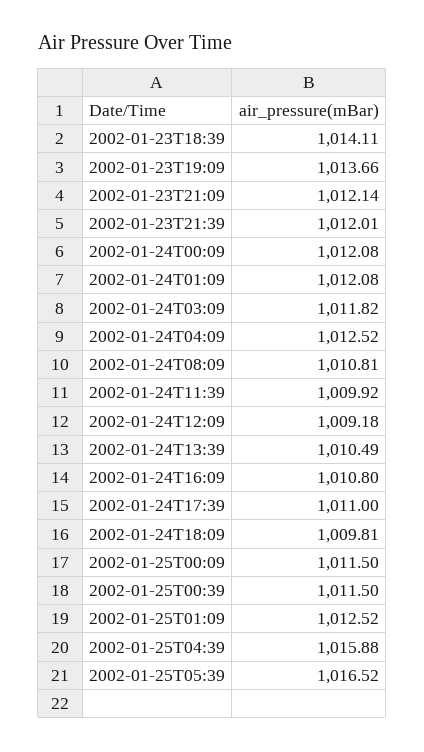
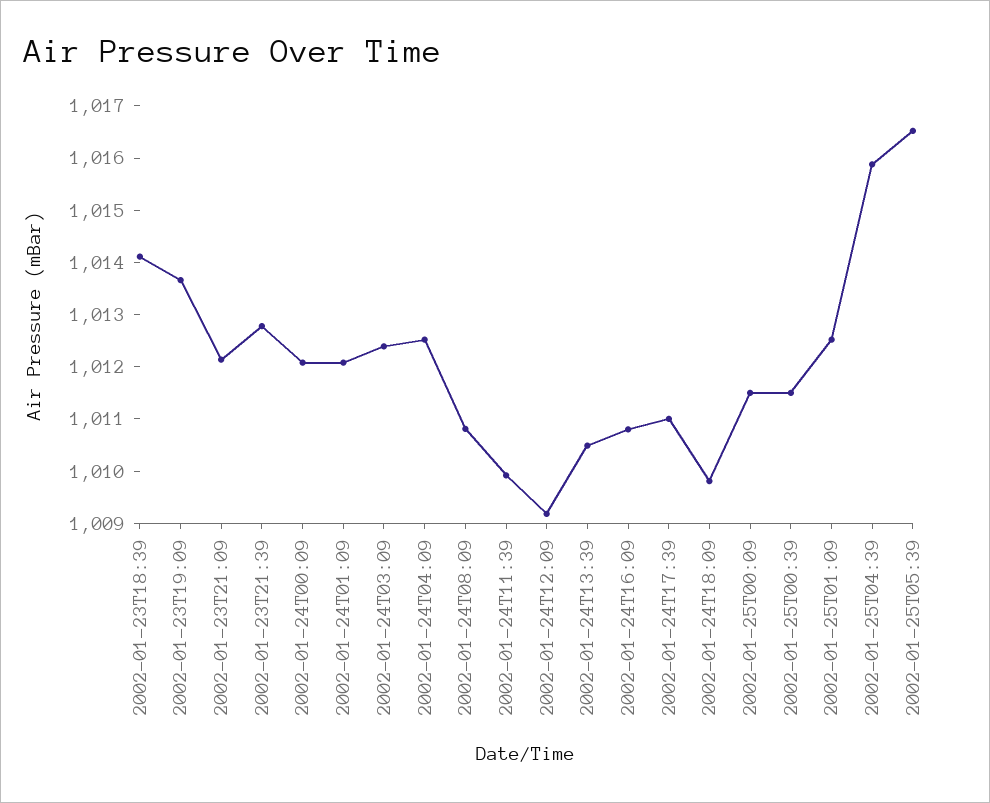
  {
    "2002-01-23T18:39": 1014.11,
    "2002-01-23T19:09": 1013.66,
    "2002-01-23T21:09": 1012.14,
-   "2002-01-23T21:39": 1012.01,
+   "2002-01-23T21:39": 1012.8,
    "2002-01-24T00:09": 1012.08,
    "2002-01-24T01:09": 1012.08,
-   "2002-01-24T03:09": 1011.82,
+   "2002-01-24T03:09": 1012.4,
    "2002-01-24T04:09": 1012.52,
    "2002-01-24T08:09": 1010.81,
    "2002-01-24T11:39": 1009.92,
    "2002-01-24T12:09": 1009.18,
    "2002-01-24T13:39": 1010.49,
    "2002-01-24T16:09": 1010.8,
    "2002-01-24T17:39": 1011,
    "2002-01-24T18:09": 1009.81,
    "2002-01-25T00:09": 1011.5,
    "2002-01-25T00:39": 1011.5,
    "2002-01-25T01:09": 1012.52,
    "2002-01-25T04:39": 1015.88,
    "2002-01-25T05:39": 1016.52
  }

